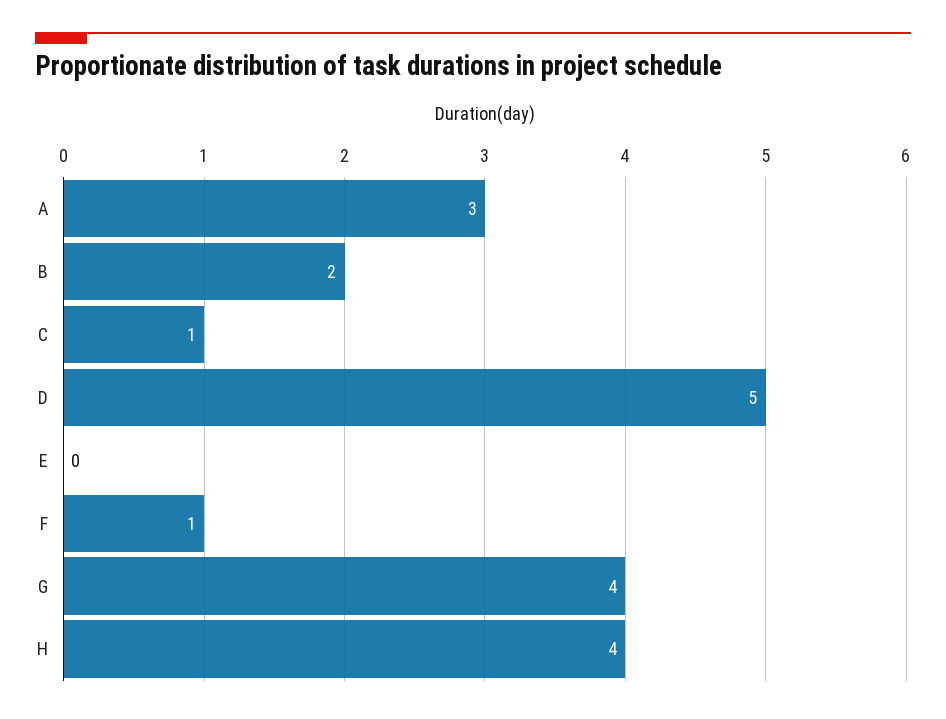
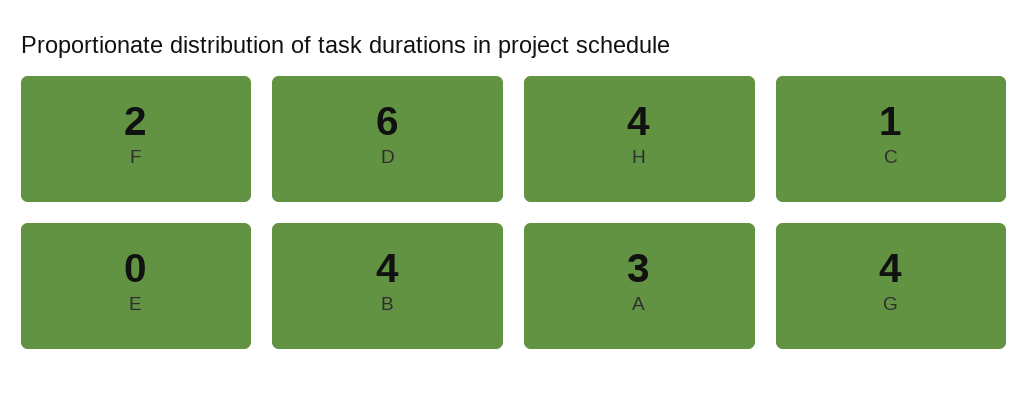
  {
    "A": 3,
-   "B": 2,
+   "B": 4,
    "C": 1,
-   "D": 5,
+   "D": 6,
    "E": 0,
-   "F": 1,
+   "F": 2,
    "G": 4,
    "H": 4
  }

